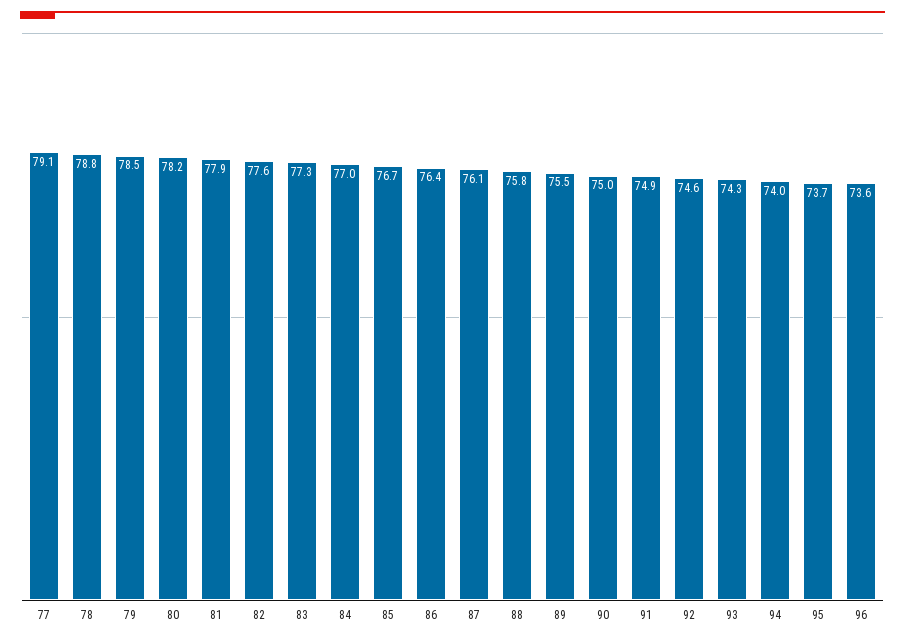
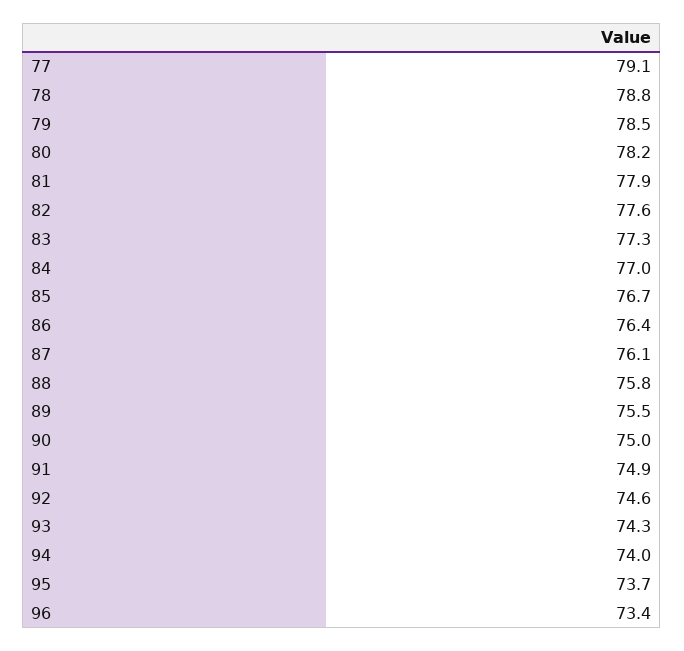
  {
    "77": 79.1,
    "78": 78.8,
    "79": 78.5,
    "80": 78.2,
    "81": 77.9,
    "82": 77.6,
    "83": 77.3,
    "84": 77,
    "85": 76.7,
    "86": 76.4,
    "87": 76.1,
    "88": 75.8,
    "89": 75.5,
    "90": 75,
    "91": 74.9,
    "92": 74.6,
    "93": 74.3,
    "94": 74,
    "95": 73.7,
-   "96": 73.6
+   "96": 73.4
  }

